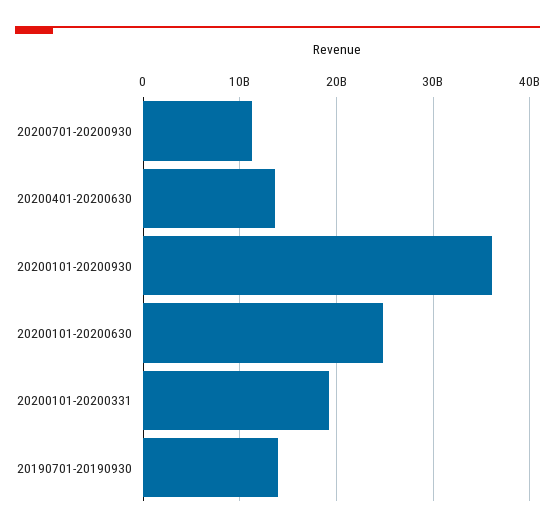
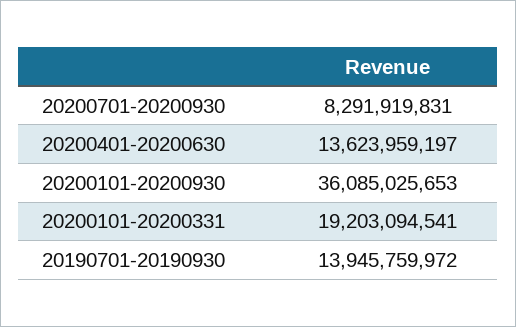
  {
-   "20200701-20200930": 11000000000,
+   "20200701-20200930": 8291919831,
    "20200401-20200630": 13623959197,
    "20200101-20200930": 36085025653,
-   "20200101-20200630": 25000000000,
    "20200101-20200331": 19203094541,
    "20190701-20190930": 13945759972
  }

